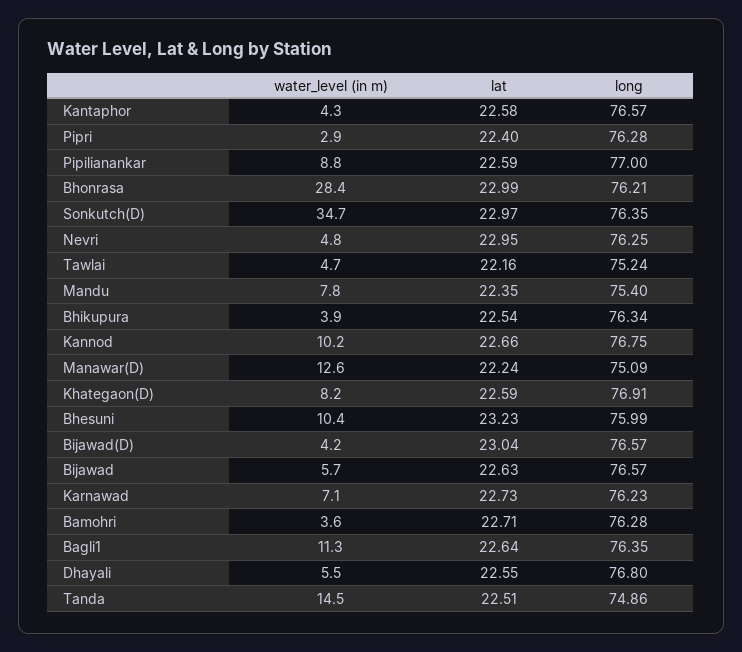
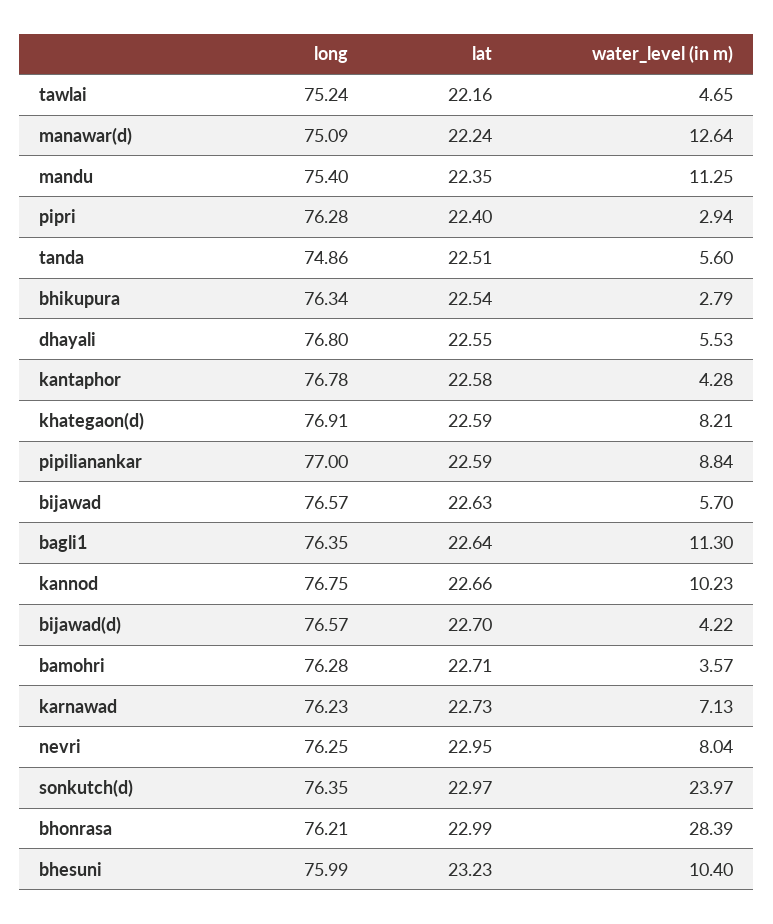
  {
    "water_level (in m)": {
      "Kantaphor": 4.28,
      "Pipri": 2.94,
      "Pipilianankar": 8.84,
      "Bhonrasa": 28.39,
-     "Sonkutch(D)": 34.7,
+     "Sonkutch(D)": 23.97,
-     "Nevri": 4.8,
+     "Nevri": 8.04,
      "Tawlai": 4.65,
-     "Mandu": 7.8,
+     "Mandu": 11.25,
-     "Bhikupura": 3.9,
+     "Bhikupura": 2.79,
      "Kannod": 10.23,
      "Manawar(D)": 12.64,
      "Khategaon(D)": 8.21,
      "Bhesuni": 10.4,
      "Bijawad(D)": 4.22,
      "Bijawad": 5.7,
      "Karnawad": 7.13,
      "Bamohri": 3.57,
      "Bagli1": 11.3,
      "Dhayali": 5.53,
-     "Tanda": 14.5
+     "Tanda": 5.6
    },
    "lat": {
      "Kantaphor": 22.58,
      "Pipri": 22.4,
      "Pipilianankar": 22.59,
      "Bhonrasa": 22.99,
      "Sonkutch(D)": 22.97,
      "Nevri": 22.95,
      "Tawlai": 22.16,
      "Mandu": 22.35,
      "Bhikupura": 22.54,
      "Kannod": 22.66,
      "Manawar(D)": 22.24,
      "Khategaon(D)": 22.59,
      "Bhesuni": 23.23,
-     "Bijawad(D)": 23.04,
+     "Bijawad(D)": 22.7,
      "Bijawad": 22.63,
      "Karnawad": 22.73,
      "Bamohri": 22.71,
      "Bagli1": 22.64,
      "Dhayali": 22.55,
      "Tanda": 22.51
    },
    "long": {
-     "Kantaphor": 76.57,
+     "Kantaphor": 76.78,
      "Pipri": 76.28,
      "Pipilianankar": 77,
      "Bhonrasa": 76.21,
      "Sonkutch(D)": 76.35,
      "Nevri": 76.25,
      "Tawlai": 75.24,
      "Mandu": 75.4,
      "Bhikupura": 76.34,
      "Kannod": 76.75,
      "Manawar(D)": 75.09,
      "Khategaon(D)": 76.91,
      "Bhesuni": 75.99,
      "Bijawad(D)": 76.57,
      "Bijawad": 76.57,
      "Karnawad": 76.23,
      "Bamohri": 76.28,
      "Bagli1": 76.35,
      "Dhayali": 76.8,
      "Tanda": 74.86
    }
  }

